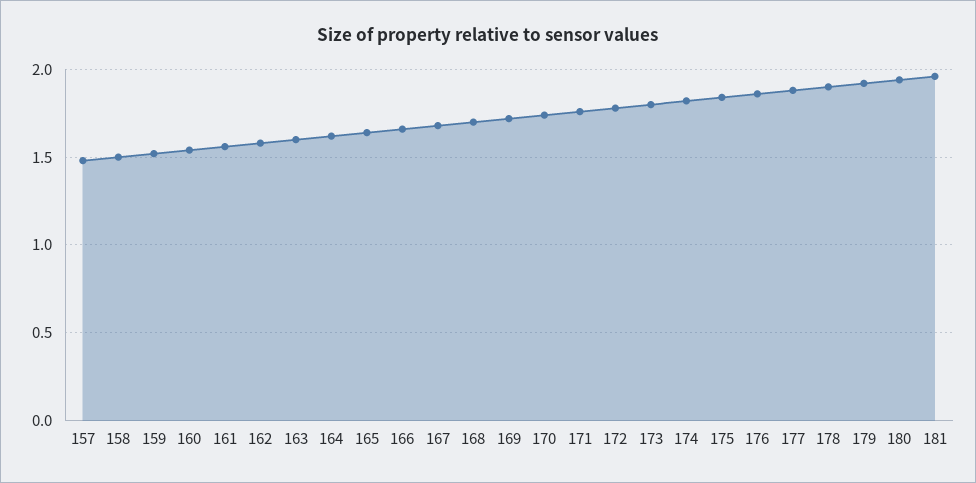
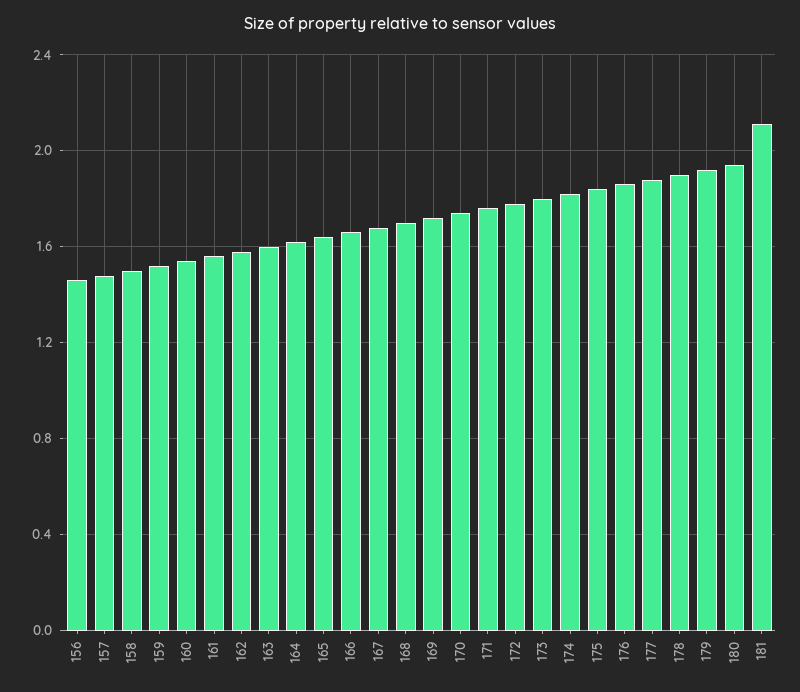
  {
    "157": 1.5,
    "158": 1.5,
    "159": 1.5,
    "160": 1.55,
    "161": 1.55,
    "162": 1.6,
    "163": 1.6,
    "164": 1.6,
    "165": 1.65,
    "166": 1.65,
    "167": 1.7,
    "168": 1.7,
    "169": 1.7,
    "170": 1.75,
    "171": 1.75,
    "172": 1.8,
    "173": 1.8,
    "174": 1.8,
    "175": 1.85,
    "176": 1.85,
    "177": 1.9,
    "178": 1.9,
    "179": 1.9,
    "180": 1.95,
-   "181": 1.95
+   "181": 2.1,
+   "156": 1.45
  }

